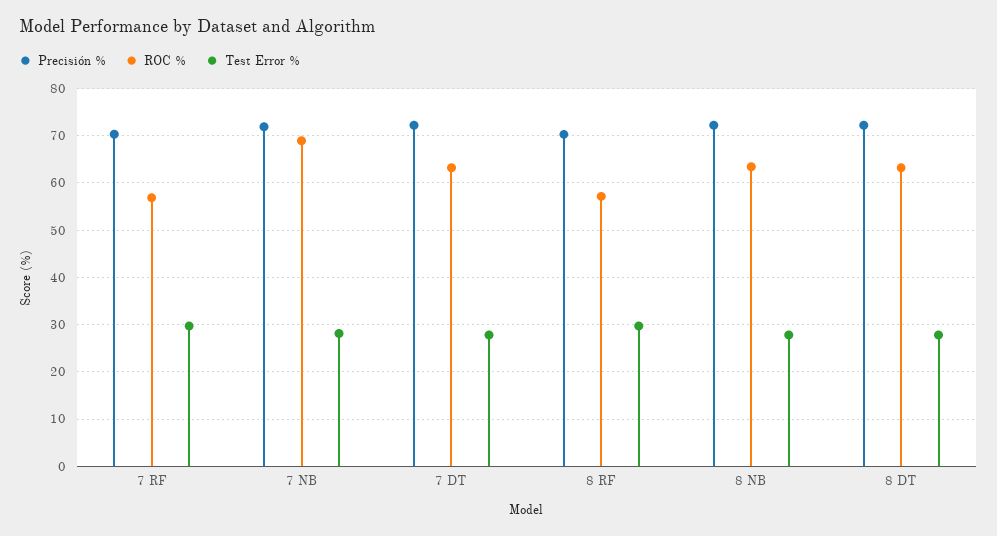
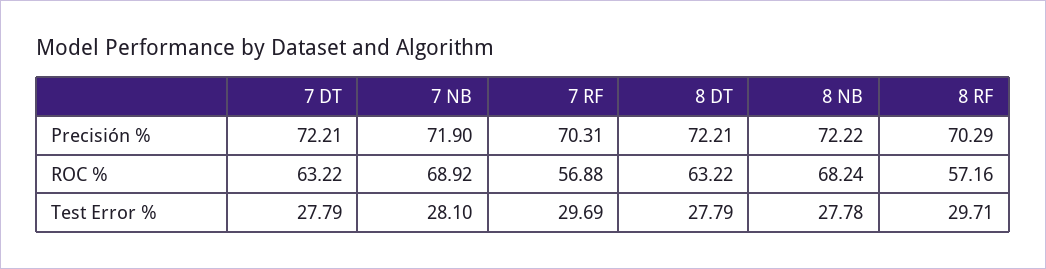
  {
    "Precisión %": {
      "7 RF": 70.31,
      "7 NB": 71.9,
      "7 DT": 72.21,
      "8 RF": 70.29,
      "8 NB": 72.22,
      "8 DT": 72.21
    },
    "ROC %": {
      "7 RF": 56.88,
      "7 NB": 68.92,
      "7 DT": 63.22,
      "8 RF": 57.16,
-     "8 NB": 64,
+     "8 NB": 68.24,
      "8 DT": 63.22
    },
    "Test Error %": {
      "7 RF": 29.69,
      "7 NB": 28.1,
      "7 DT": 27.79,
      "8 RF": 29.71,
      "8 NB": 27.78,
      "8 DT": 27.79
    }
  }

